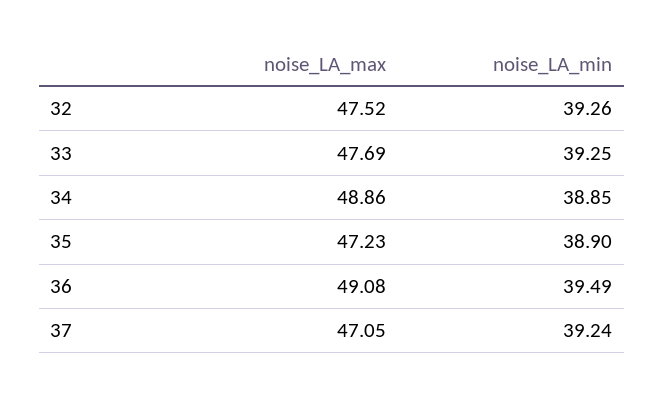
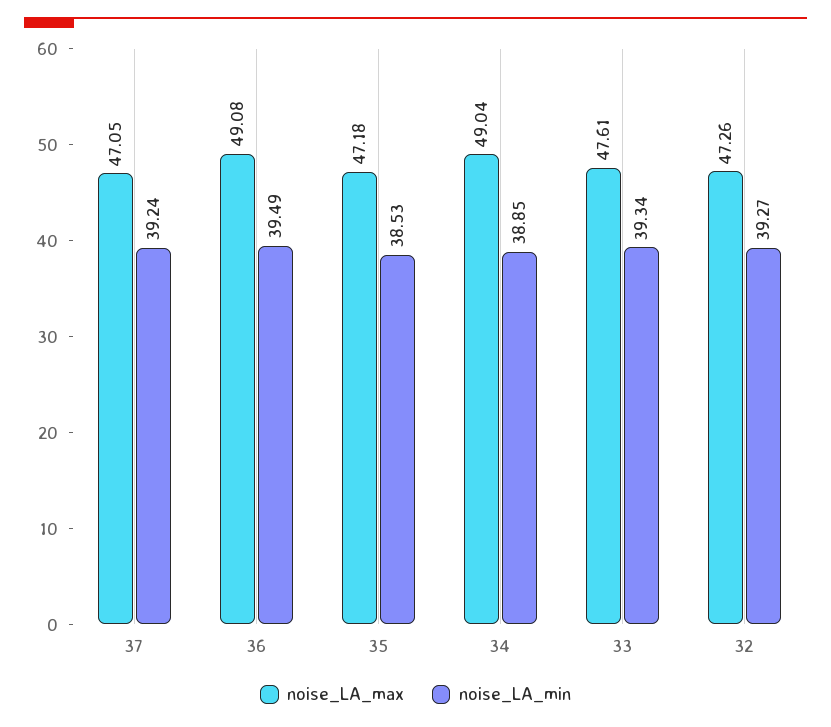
  {
    "noise_LA_max": {
-     "32": 47.52,
+     "32": 47.26,
-     "33": 47.69,
+     "33": 47.61,
-     "34": 48.86,
+     "34": 49.04,
-     "35": 47.23,
+     "35": 47.18,
      "36": 49.08,
      "37": 47.05
    },
    "noise_LA_min": {
-     "32": 39.26,
+     "32": 39.27,
-     "33": 39.25,
+     "33": 39.34,
      "34": 38.85,
-     "35": 38.9,
+     "35": 38.53,
      "36": 39.49,
      "37": 39.24
    }
  }

